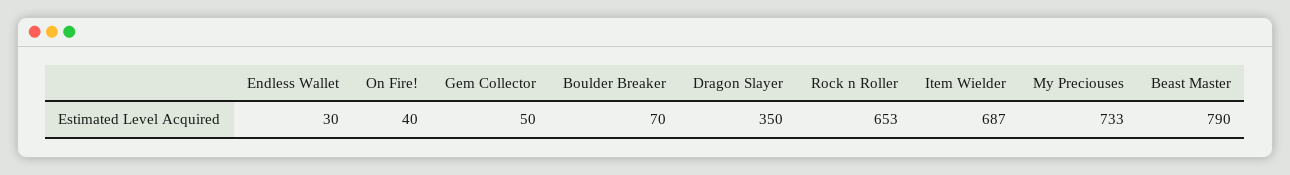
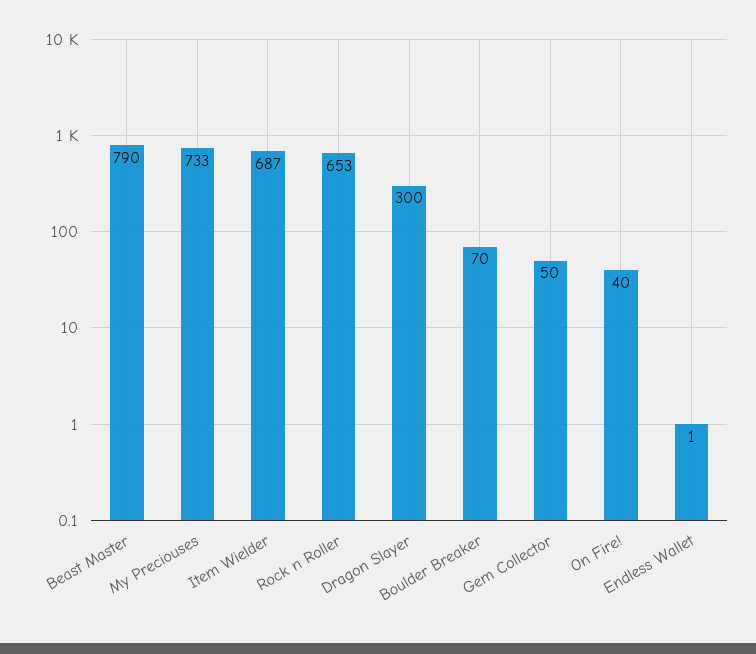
  {
-   "Endless Wallet": 30,
+   "Endless Wallet": 1,
    "On Fire!": 40,
    "Gem Collector": 50,
    "Boulder Breaker": 70,
-   "Dragon Slayer": 350,
+   "Dragon Slayer": 300,
    "Rock n Roller": 653,
    "Item Wielder": 687,
    "My Preciouses": 733,
    "Beast Master": 790
  }

